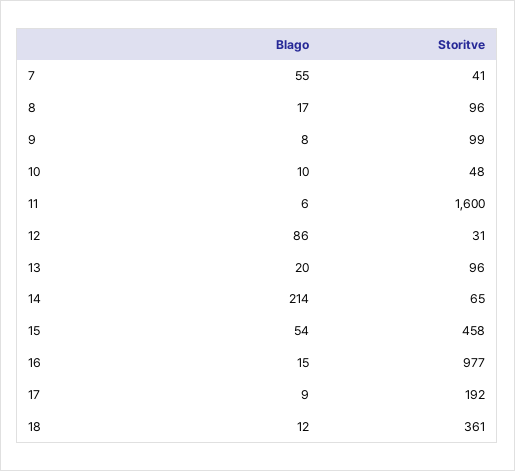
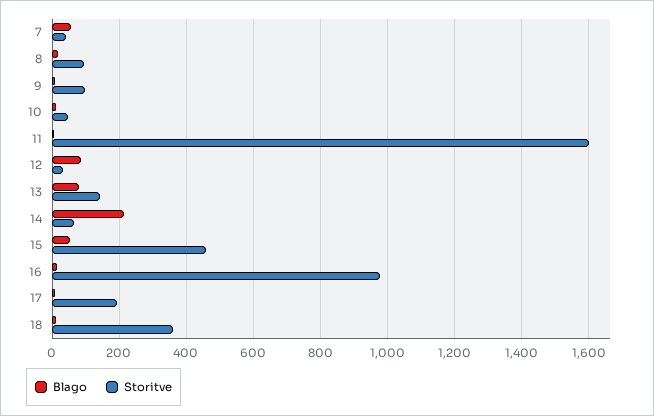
  {
    "Blago": {
      "7": 55,
      "8": 17,
      "9": 8,
      "10": 10,
      "11": 6,
      "12": 86,
-     "13": 20,
+     "13": 80,
      "14": 214,
      "15": 54,
      "16": 15,
      "17": 9,
      "18": 12
    },
    "Storitve": {
      "7": 41,
      "8": 96,
      "9": 99,
      "10": 48,
      "11": 1600,
      "12": 31,
-     "13": 96,
+     "13": 140,
      "14": 65,
      "15": 458,
      "16": 977,
      "17": 192,
      "18": 361
    }
  }

